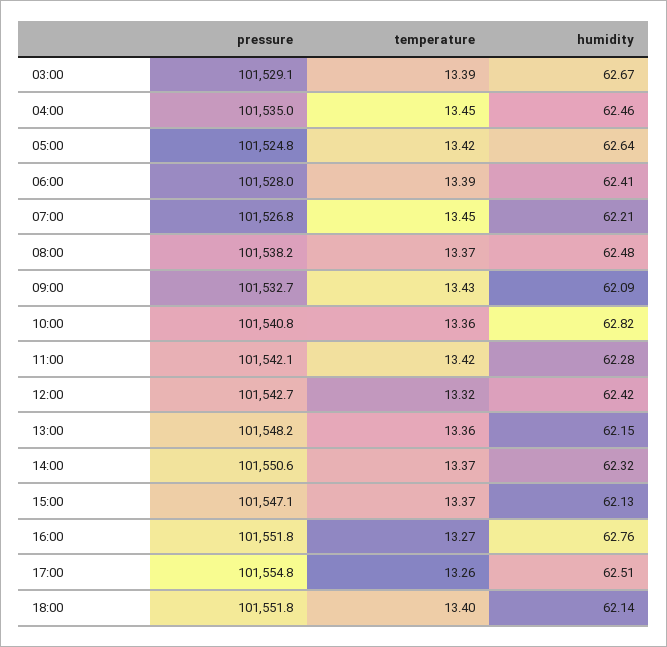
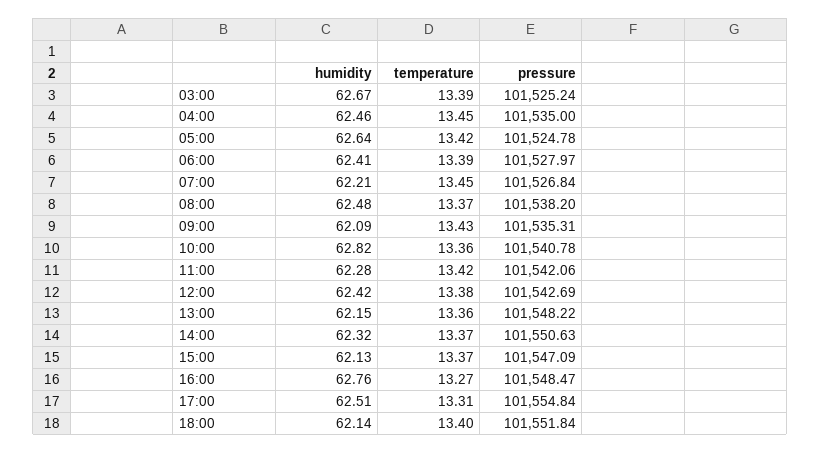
  {
    "pressure": {
-     "03:00": 101529.1,
+     "03:00": 101525.24,
      "04:00": 101535,
      "05:00": 101524.78,
      "06:00": 101527.97,
      "07:00": 101526.84,
      "08:00": 101538.2,
-     "09:00": 101532.7,
+     "09:00": 101535.31,
      "10:00": 101540.78,
      "11:00": 101542.06,
      "12:00": 101542.69,
      "13:00": 101548.22,
      "14:00": 101550.63,
      "15:00": 101547.09,
-     "16:00": 101551.8,
+     "16:00": 101548.47,
      "17:00": 101554.84,
      "18:00": 101551.84
    },
    "temperature": {
      "03:00": 13.39,
      "04:00": 13.45,
      "05:00": 13.42,
      "06:00": 13.39,
      "07:00": 13.45,
      "08:00": 13.37,
      "09:00": 13.43,
      "10:00": 13.36,
      "11:00": 13.42,
-     "12:00": 13.32,
+     "12:00": 13.38,
      "13:00": 13.36,
      "14:00": 13.37,
      "15:00": 13.37,
      "16:00": 13.27,
-     "17:00": 13.26,
+     "17:00": 13.31,
      "18:00": 13.4
    },
    "humidity": {
      "03:00": 62.67,
      "04:00": 62.46,
      "05:00": 62.64,
      "06:00": 62.41,
      "07:00": 62.21,
      "08:00": 62.48,
      "09:00": 62.09,
      "10:00": 62.82,
      "11:00": 62.28,
      "12:00": 62.42,
      "13:00": 62.15,
      "14:00": 62.32,
      "15:00": 62.13,
      "16:00": 62.76,
      "17:00": 62.51,
      "18:00": 62.14
    }
  }

